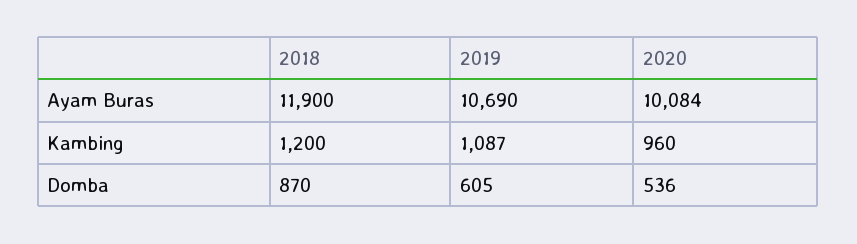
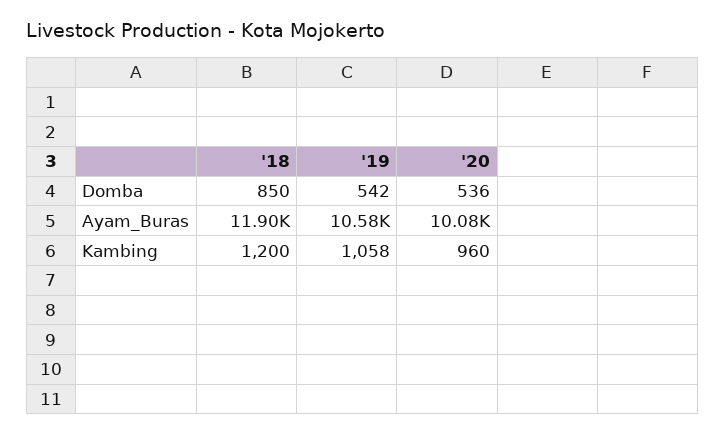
  {
    "2018": {
      "Ayam Buras": 11900,
      "Kambing": 1200,
-     "Domba": 870
+     "Domba": 850
    },
    "2019": {
-     "Ayam Buras": 10690,
+     "Ayam Buras": 10580,
-     "Kambing": 1087,
+     "Kambing": 1058,
-     "Domba": 605
+     "Domba": 542
    },
    "2020": {
      "Ayam Buras": 10084,
      "Kambing": 960,
      "Domba": 536
    }
  }

